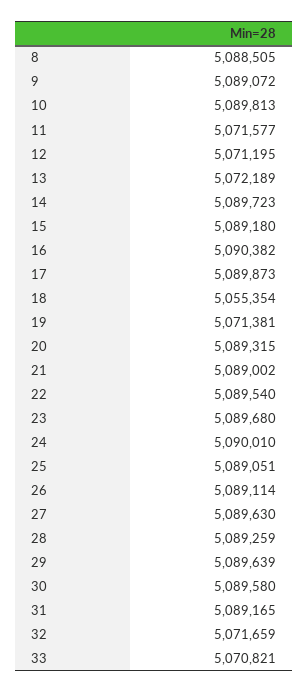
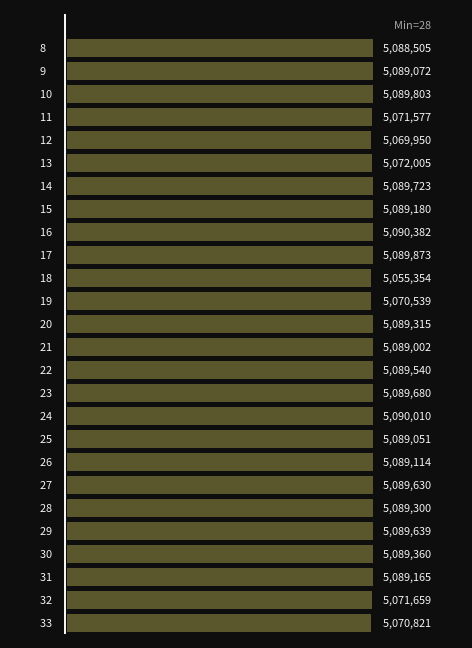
  {
    "8": 5088505,
    "9": 5089072,
-   "10": 5089813,
+   "10": 5089803,
    "11": 5071577,
-   "12": 5071195,
+   "12": 5069950,
-   "13": 5072189,
+   "13": 5072005,
    "14": 5089723,
    "15": 5089180,
    "16": 5090382,
    "17": 5089873,
    "18": 5055354,
-   "19": 5071381,
+   "19": 5070539,
    "20": 5089315,
    "21": 5089002,
    "22": 5089540,
    "23": 5089680,
    "24": 5090010,
    "25": 5089051,
    "26": 5089114,
    "27": 5089630,
-   "28": 5089259,
+   "28": 5089300,
    "29": 5089639,
-   "30": 5089580,
+   "30": 5089360,
    "31": 5089165,
    "32": 5071659,
    "33": 5070821
  }

